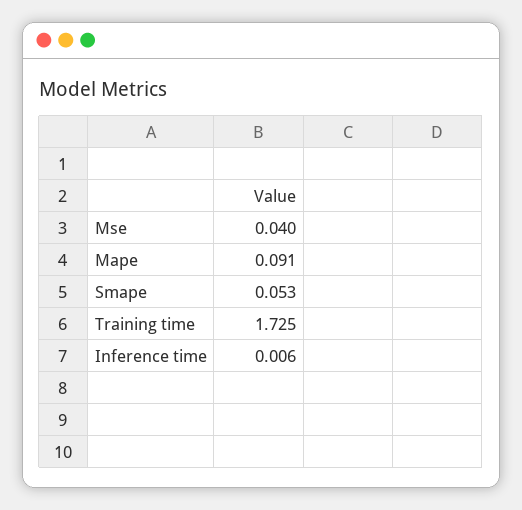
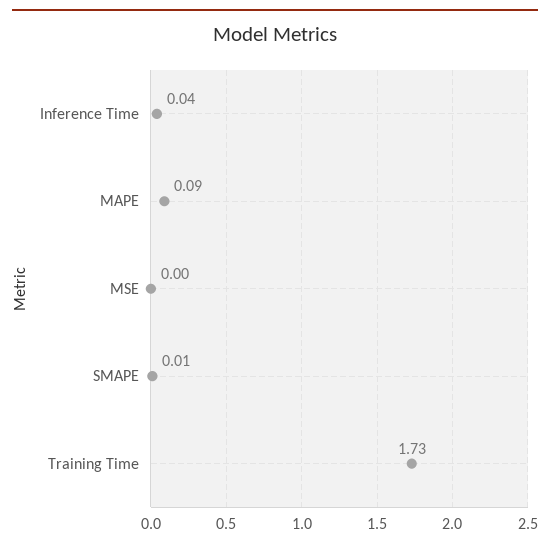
  {
-   "Mse": 0.04,
+   "Mse": 0,
    "Mape": 0.091,
-   "Smape": 0.053,
+   "Smape": 0.01,
    "Training time": 1.725,
-   "Inference time": 0.006
+   "Inference time": 0.04
  }

